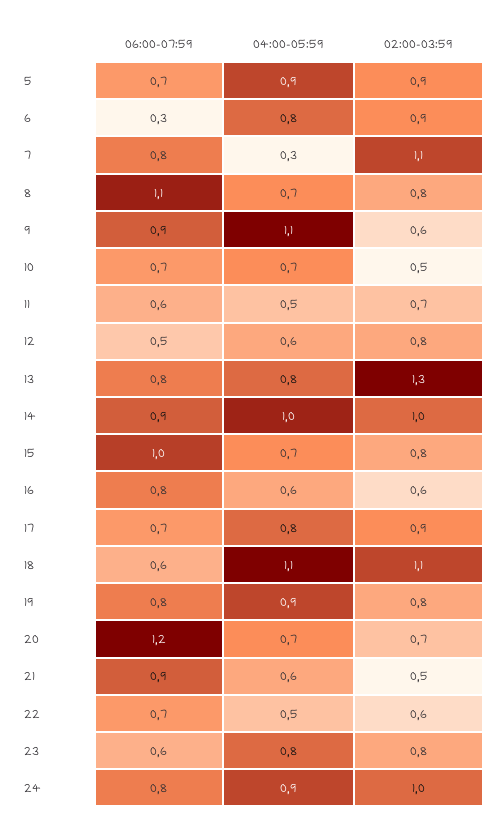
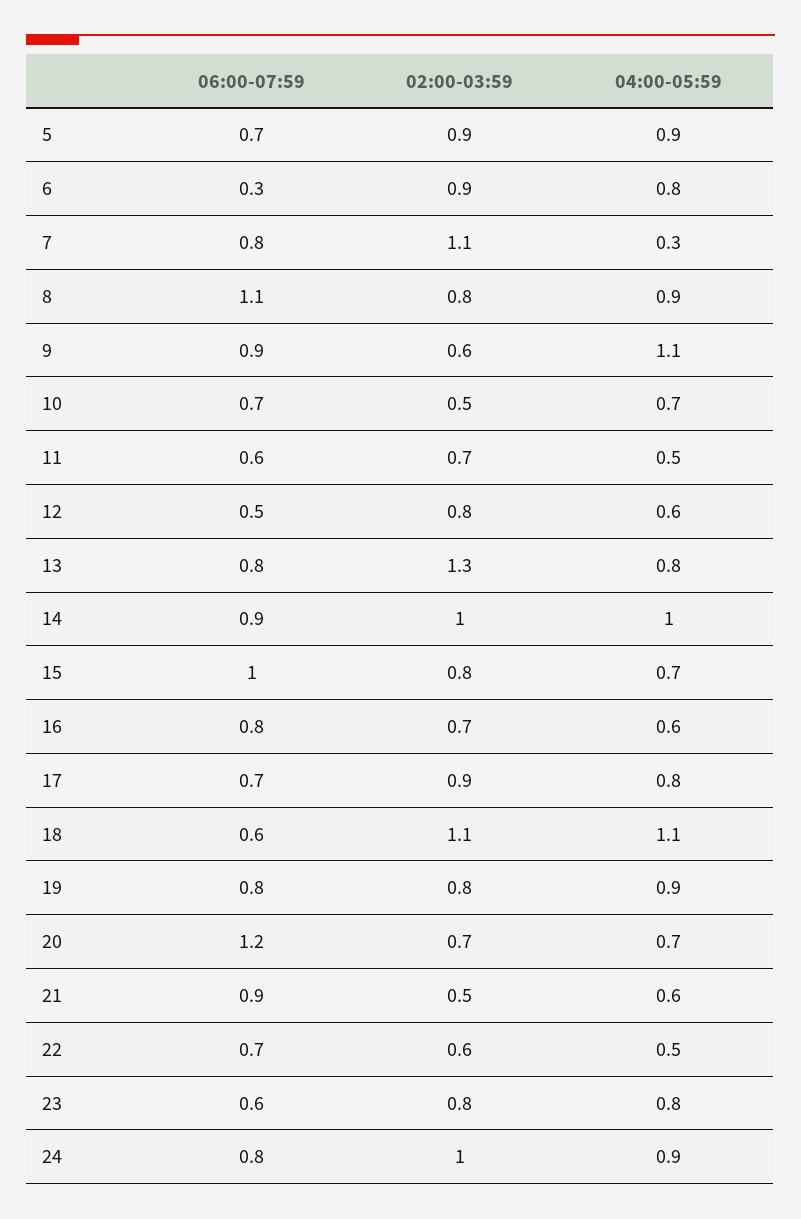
  {
    "06:00-07:59": {
      "5": 0.7,
      "6": 0.3,
      "7": 0.8,
      "8": 1.1,
      "9": 0.9,
      "10": 0.7,
      "11": 0.6,
      "12": 0.5,
      "13": 0.8,
      "14": 0.9,
      "15": 1,
      "16": 0.8,
      "17": 0.7,
      "18": 0.6,
      "19": 0.8,
      "20": 1.2,
      "21": 0.9,
      "22": 0.7,
      "23": 0.6,
      "24": 0.8
    },
    "04:00-05:59": {
      "5": 0.9,
      "6": 0.8,
      "7": 0.3,
-     "8": 0.7,
+     "8": 0.9,
      "9": 1.1,
      "10": 0.7,
      "11": 0.5,
      "12": 0.6,
      "13": 0.8,
      "14": 1,
      "15": 0.7,
      "16": 0.6,
      "17": 0.8,
      "18": 1.1,
      "19": 0.9,
      "20": 0.7,
      "21": 0.6,
      "22": 0.5,
      "23": 0.8,
      "24": 0.9
    },
    "02:00-03:59": {
      "5": 0.9,
      "6": 0.9,
      "7": 1.1,
      "8": 0.8,
      "9": 0.6,
      "10": 0.5,
      "11": 0.7,
      "12": 0.8,
      "13": 1.3,
      "14": 1,
      "15": 0.8,
-     "16": 0.6,
+     "16": 0.7,
      "17": 0.9,
      "18": 1.1,
      "19": 0.8,
      "20": 0.7,
      "21": 0.5,
      "22": 0.6,
      "23": 0.8,
      "24": 1
    }
  }

